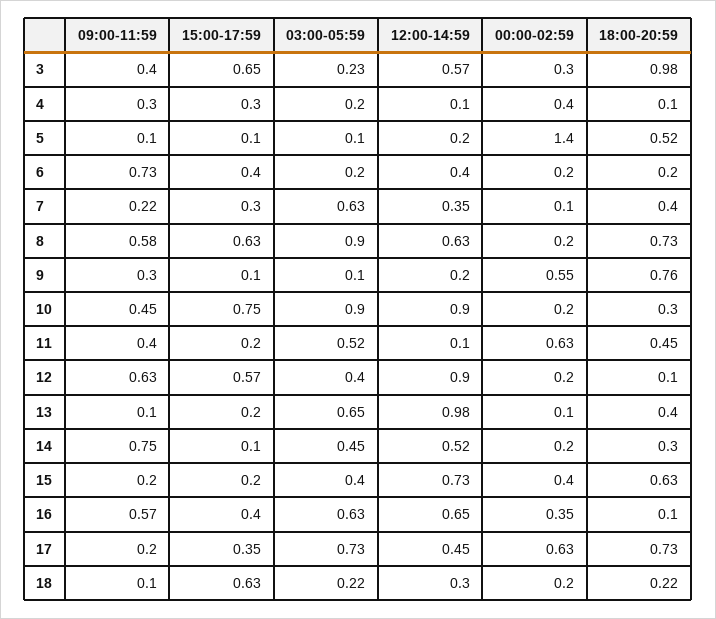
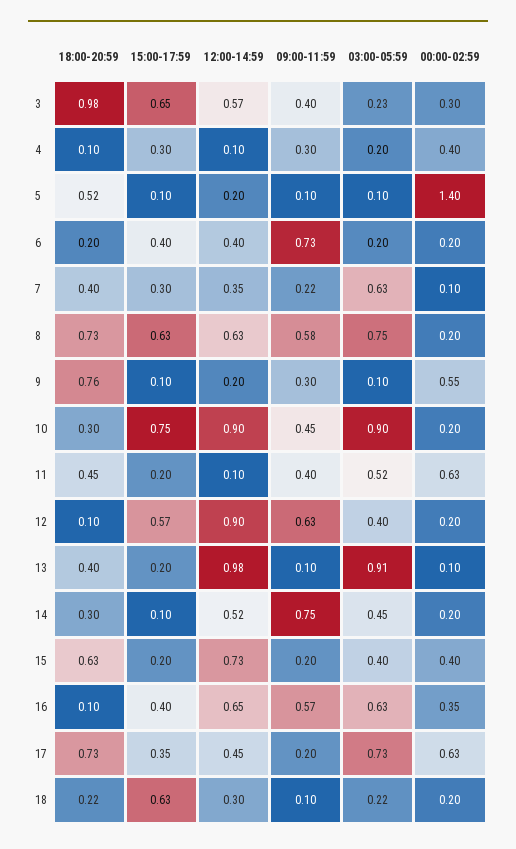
  {
    "09:00-11:59": {
      "3": 0.4,
      "4": 0.3,
      "5": 0.1,
      "6": 0.73,
      "7": 0.22,
      "8": 0.58,
      "9": 0.3,
      "10": 0.45,
      "11": 0.4,
      "12": 0.63,
      "13": 0.1,
      "14": 0.75,
      "15": 0.2,
      "16": 0.57,
      "17": 0.2,
      "18": 0.1
    },
    "15:00-17:59": {
      "3": 0.65,
      "4": 0.3,
      "5": 0.1,
      "6": 0.4,
      "7": 0.3,
      "8": 0.63,
      "9": 0.1,
      "10": 0.75,
      "11": 0.2,
      "12": 0.57,
      "13": 0.2,
      "14": 0.1,
      "15": 0.2,
      "16": 0.4,
      "17": 0.35,
      "18": 0.63
    },
    "03:00-05:59": {
      "3": 0.23,
      "4": 0.2,
      "5": 0.1,
      "6": 0.2,
      "7": 0.63,
-     "8": 0.9,
+     "8": 0.75,
      "9": 0.1,
      "10": 0.9,
      "11": 0.52,
      "12": 0.4,
-     "13": 0.65,
+     "13": 0.91,
      "14": 0.45,
      "15": 0.4,
      "16": 0.63,
      "17": 0.73,
      "18": 0.22
    },
    "12:00-14:59": {
      "3": 0.57,
      "4": 0.1,
      "5": 0.2,
      "6": 0.4,
      "7": 0.35,
      "8": 0.63,
      "9": 0.2,
      "10": 0.9,
      "11": 0.1,
      "12": 0.9,
      "13": 0.98,
      "14": 0.52,
      "15": 0.73,
      "16": 0.65,
      "17": 0.45,
      "18": 0.3
    },
    "00:00-02:59": {
      "3": 0.3,
      "4": 0.4,
      "5": 1.4,
      "6": 0.2,
      "7": 0.1,
      "8": 0.2,
      "9": 0.55,
      "10": 0.2,
      "11": 0.63,
      "12": 0.2,
      "13": 0.1,
      "14": 0.2,
      "15": 0.4,
      "16": 0.35,
      "17": 0.63,
      "18": 0.2
    },
    "18:00-20:59": {
      "3": 0.98,
      "4": 0.1,
      "5": 0.52,
      "6": 0.2,
      "7": 0.4,
      "8": 0.73,
      "9": 0.76,
      "10": 0.3,
      "11": 0.45,
      "12": 0.1,
      "13": 0.4,
      "14": 0.3,
      "15": 0.63,
      "16": 0.1,
      "17": 0.73,
      "18": 0.22
    }
  }

